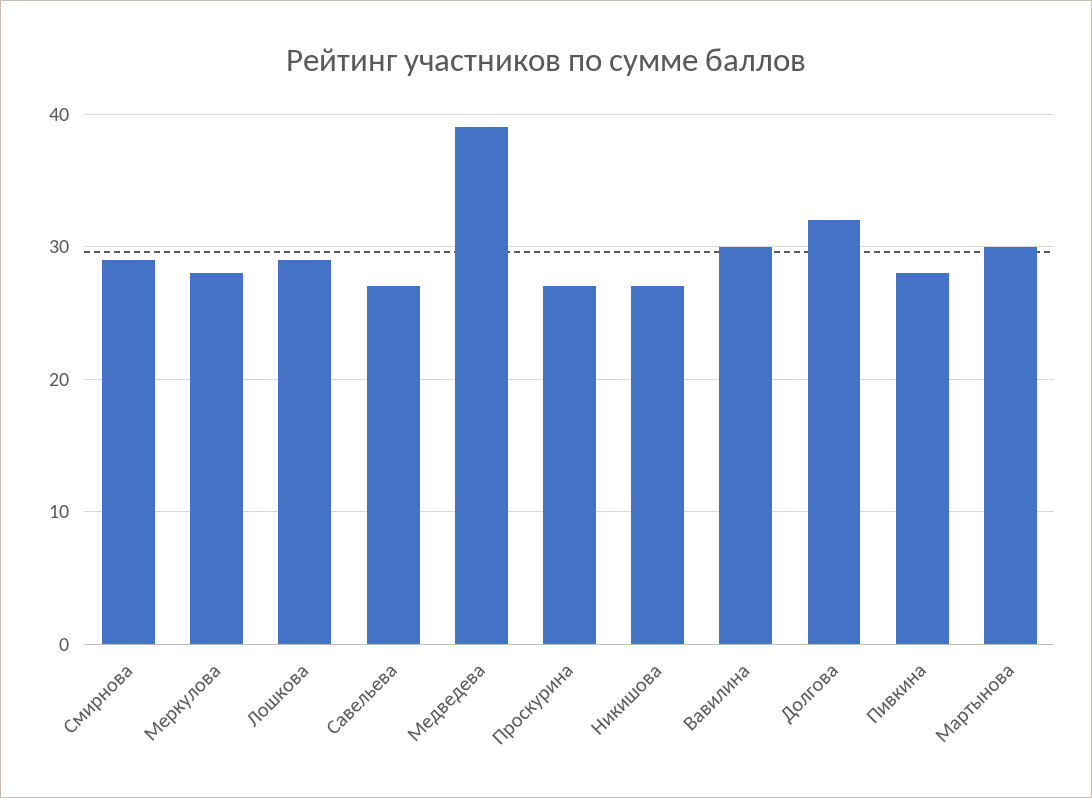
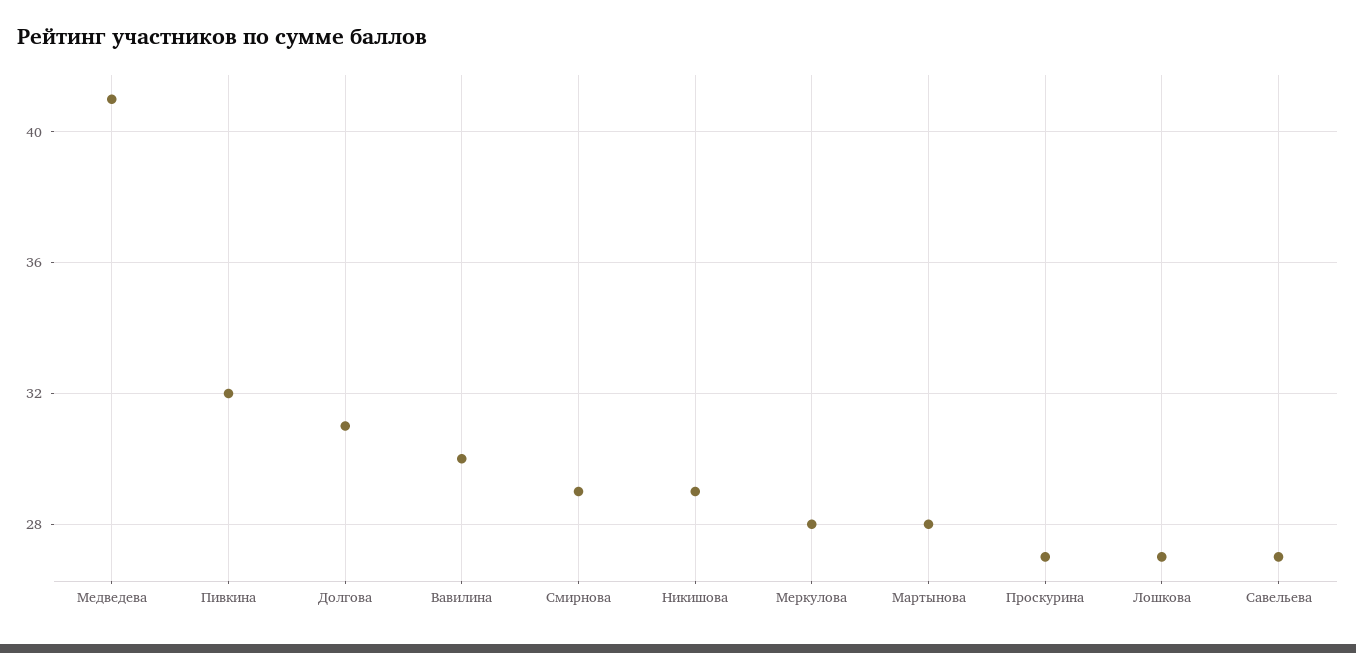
  {
    "Смирнова": 29,
    "Меркулова": 28,
-   "Лошкова": 29,
+   "Лошкова": 27,
    "Савельева": 27,
-   "Медведева": 39,
+   "Медведева": 41,
    "Проскурина": 27,
-   "Никишова": 27,
+   "Никишова": 29,
    "Вавилина": 30,
-   "Долгова": 32,
+   "Долгова": 31,
-   "Пивкина": 28,
+   "Пивкина": 32,
-   "Мартынова": 30
+   "Мартынова": 28
  }

